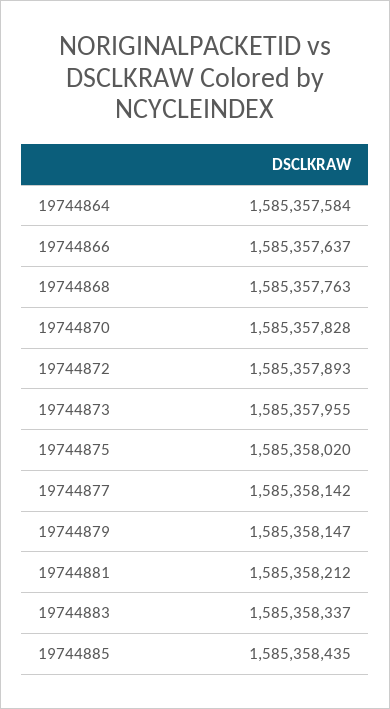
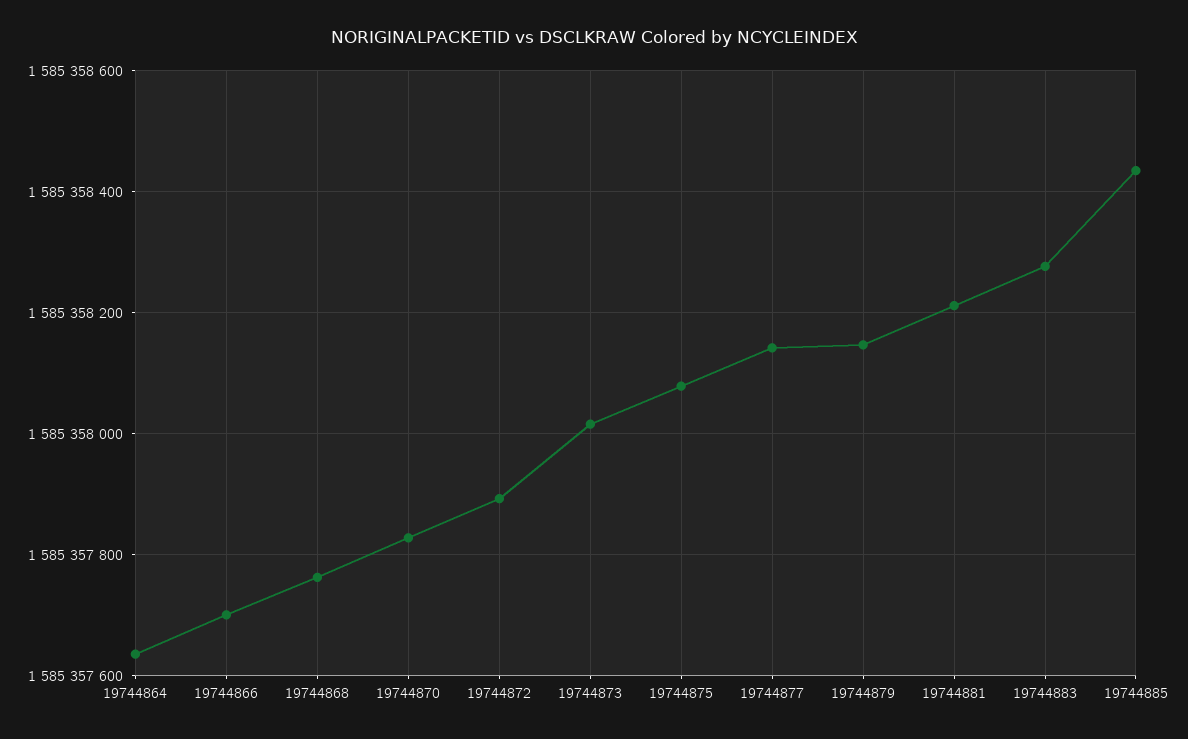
  {
-   "19744864": 1585357584,
+   "19744864": 1585357640,
-   "19744866": 1585357637,
+   "19744866": 1585357700,
    "19744868": 1585357763,
    "19744870": 1585357828,
    "19744872": 1585357893,
-   "19744873": 1585357955,
+   "19744873": 1585358020,
-   "19744875": 1585358020,
+   "19744875": 1585358080,
    "19744877": 1585358142,
    "19744879": 1585358147,
    "19744881": 1585358212,
-   "19744883": 1585358337,
+   "19744883": 1585358280,
    "19744885": 1585358435
  }

